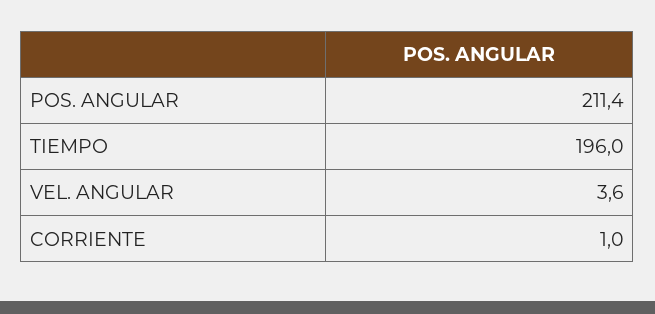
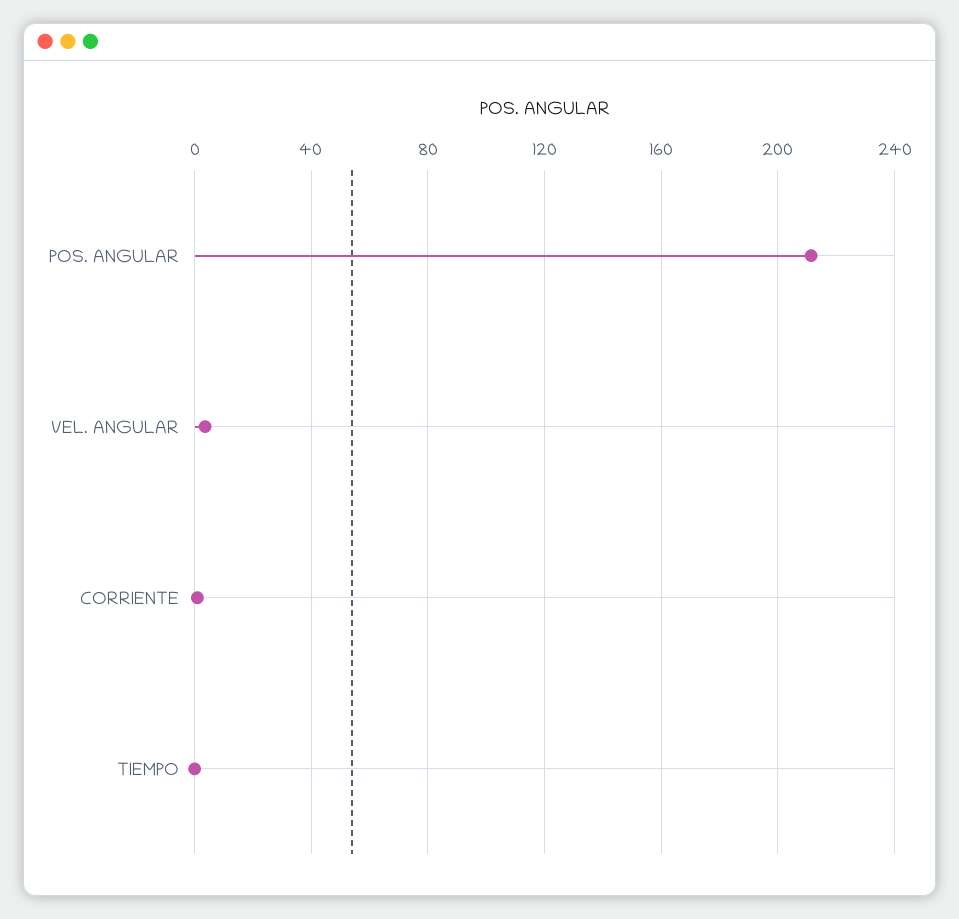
  {
    "POS. ANGULAR": 211.4,
-   "TIEMPO": 196,
+   "TIEMPO": 0,
    "VEL. ANGULAR": 3.6,
    "CORRIENTE": 1
  }

